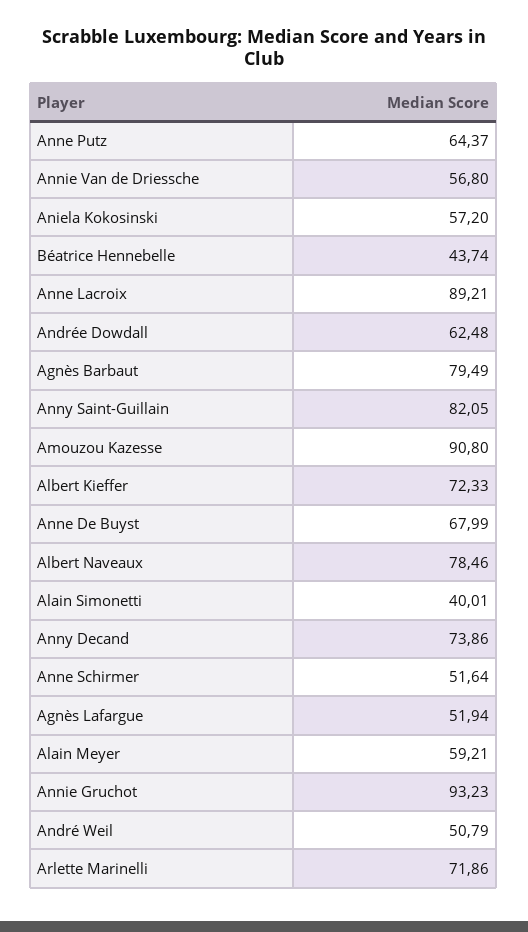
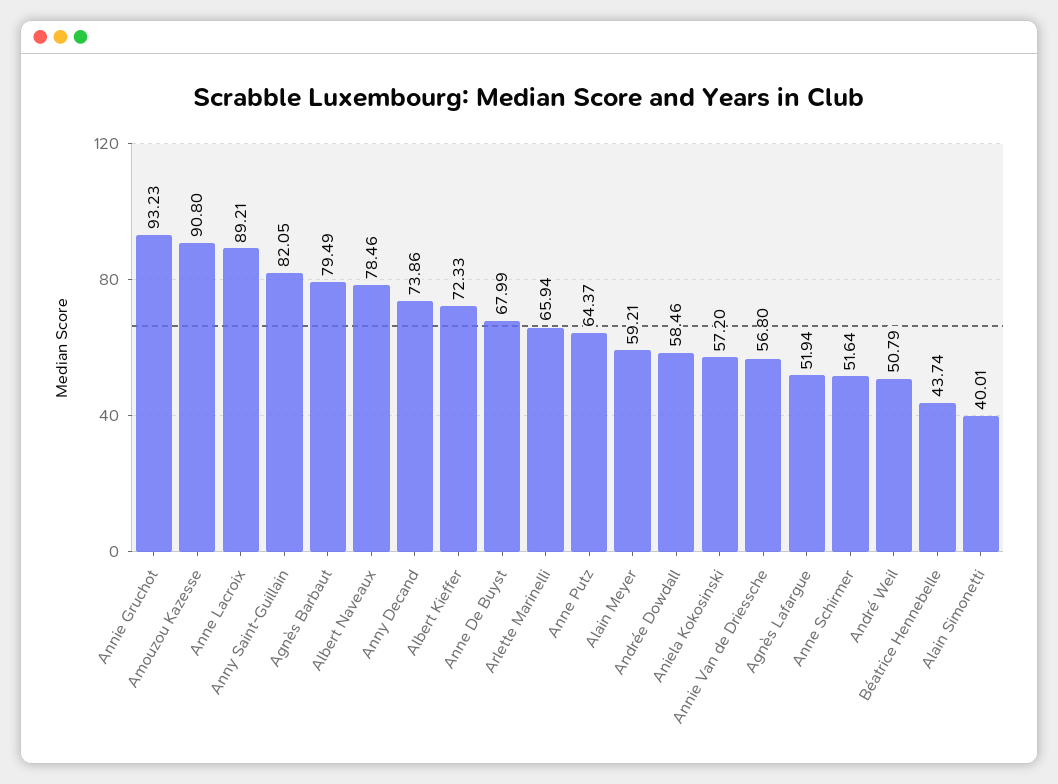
  {
    "Anne Putz": 64.37,
    "Annie Van de Driessche": 56.8,
    "Aniela Kokosinski": 57.2,
    "Béatrice Hennebelle": 43.74,
    "Anne Lacroix": 89.21,
-   "Andrée Dowdall": 62.48,
+   "Andrée Dowdall": 58.46,
    "Agnès Barbaut": 79.49,
    "Anny Saint-Guillain": 82.05,
    "Amouzou Kazesse": 90.8,
    "Albert Kieffer": 72.33,
    "Anne De Buyst": 67.99,
    "Albert Naveaux": 78.46,
    "Alain Simonetti": 40.01,
    "Anny Decand": 73.86,
    "Anne Schirmer": 51.64,
    "Agnès Lafargue": 51.94,
    "Alain Meyer": 59.21,
    "Annie Gruchot": 93.23,
    "André Weil": 50.79,
-   "Arlette Marinelli": 71.86
+   "Arlette Marinelli": 65.94
  }

